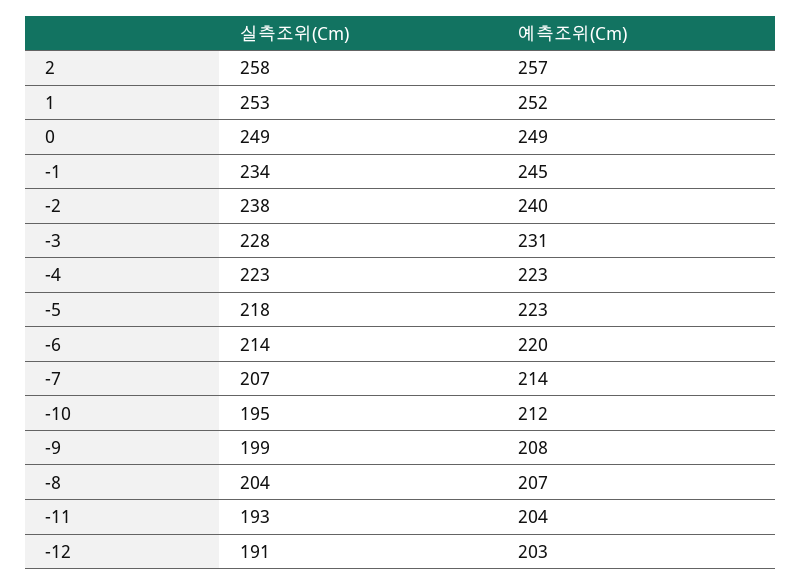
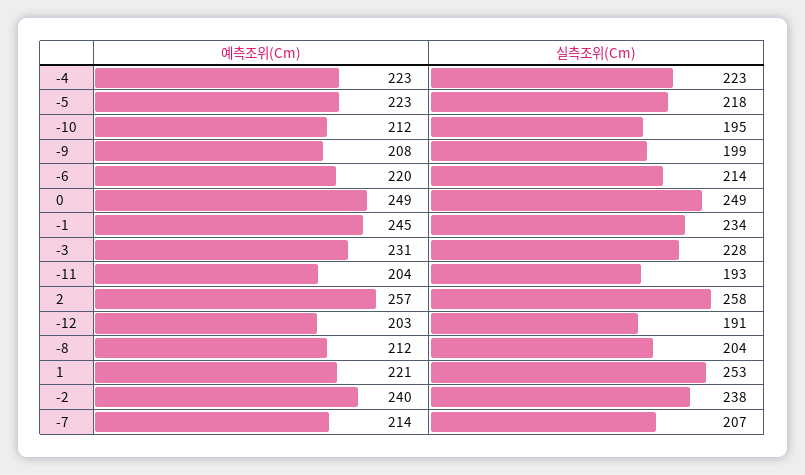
  {
    "실측조위(Cm)": {
      "2": 258,
      "1": 253,
      "0": 249,
      "-1": 234,
      "-2": 238,
      "-3": 228,
      "-4": 223,
      "-5": 218,
      "-6": 214,
      "-7": 207,
      "-10": 195,
      "-9": 199,
      "-8": 204,
      "-11": 193,
      "-12": 191
    },
    "예측조위(Cm)": {
      "2": 257,
-     "1": 252,
+     "1": 221,
      "0": 249,
      "-1": 245,
      "-2": 240,
      "-3": 231,
      "-4": 223,
      "-5": 223,
      "-6": 220,
      "-7": 214,
      "-10": 212,
      "-9": 208,
-     "-8": 207,
+     "-8": 212,
      "-11": 204,
      "-12": 203
    }
  }

